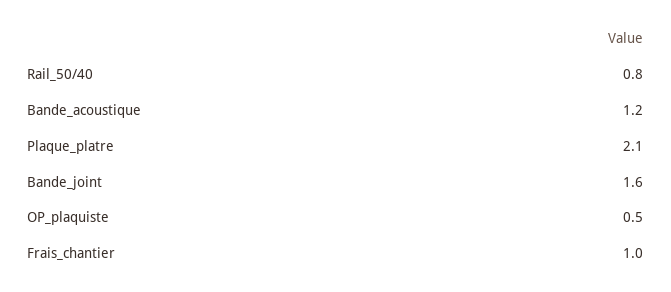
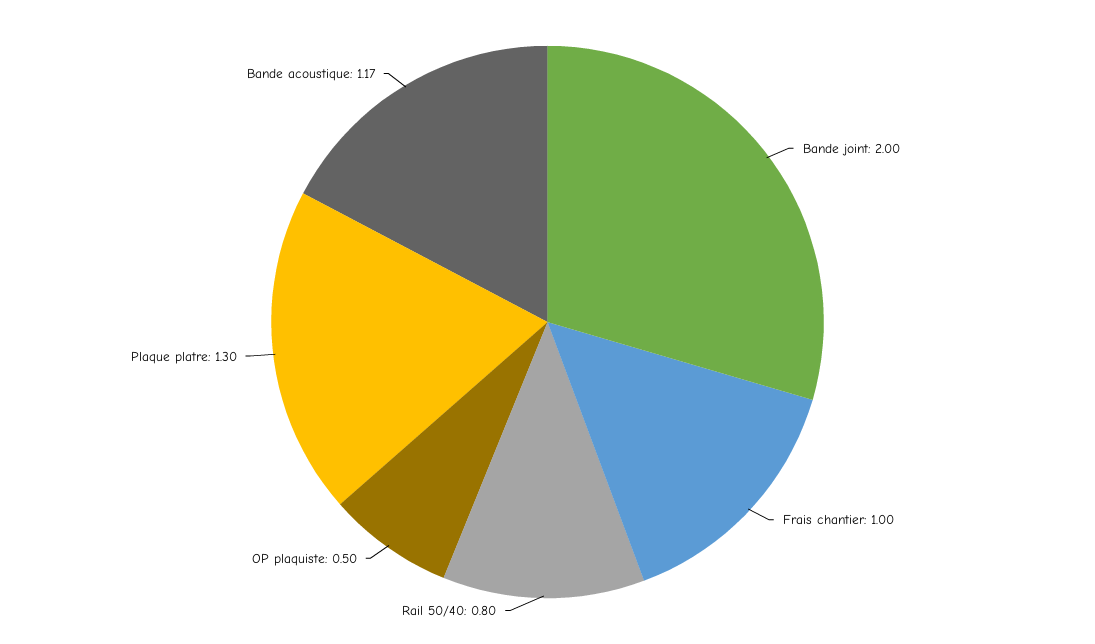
  {
    "Rail_50/40": 0.8,
-   "Bande_acoustique": 1.2,
+   "Bande_acoustique": 1.17,
-   "Plaque_platre": 2.1,
+   "Plaque_platre": 1.3,
-   "Bande_joint": 1.6,
+   "Bande_joint": 2,
    "OP_plaquiste": 0.5,
    "Frais_chantier": 1
  }

